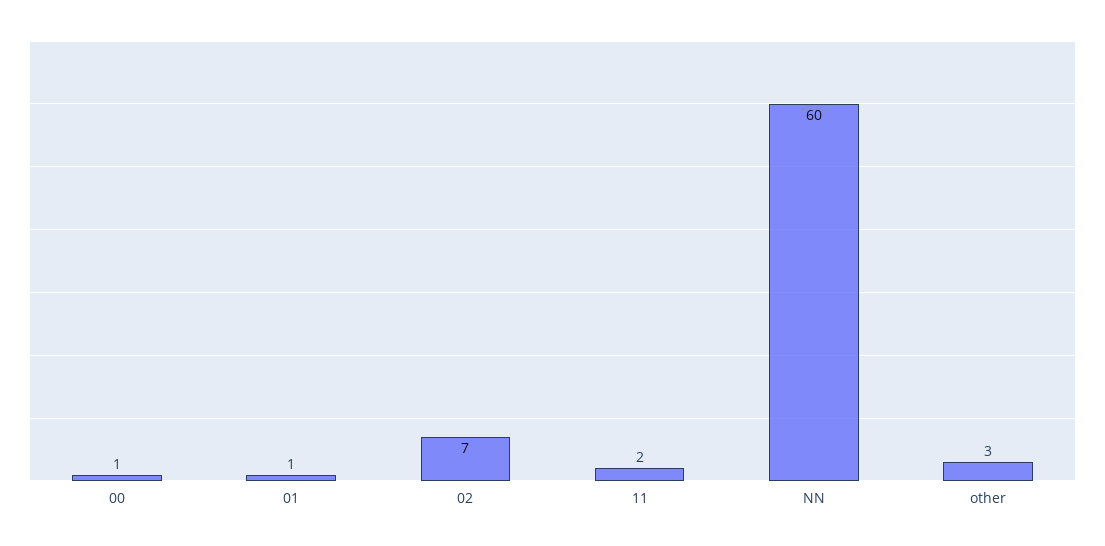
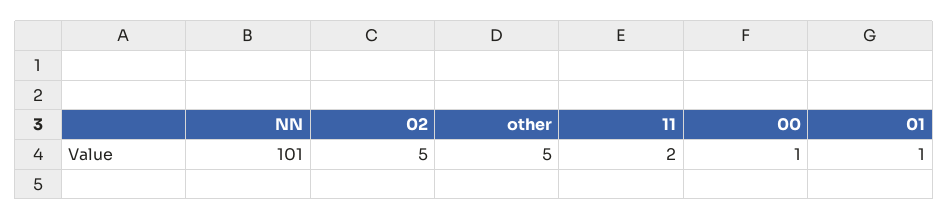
  {
    "00": 1,
    "01": 1,
-   "02": 7,
+   "02": 5,
    "11": 2,
-   "NN": 60,
+   "NN": 101,
-   "other": 3
+   "other": 5
  }

